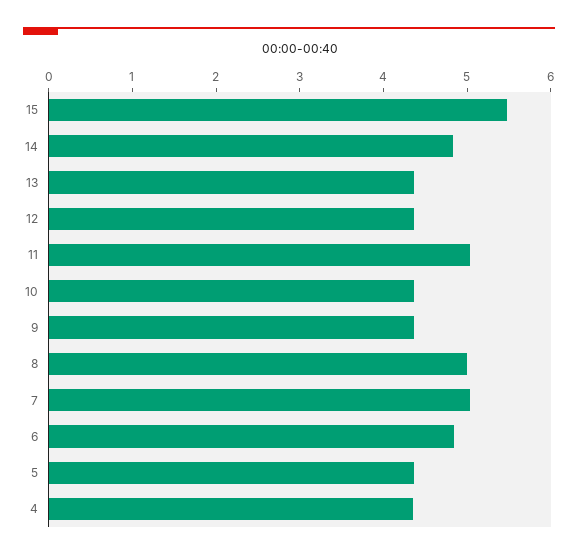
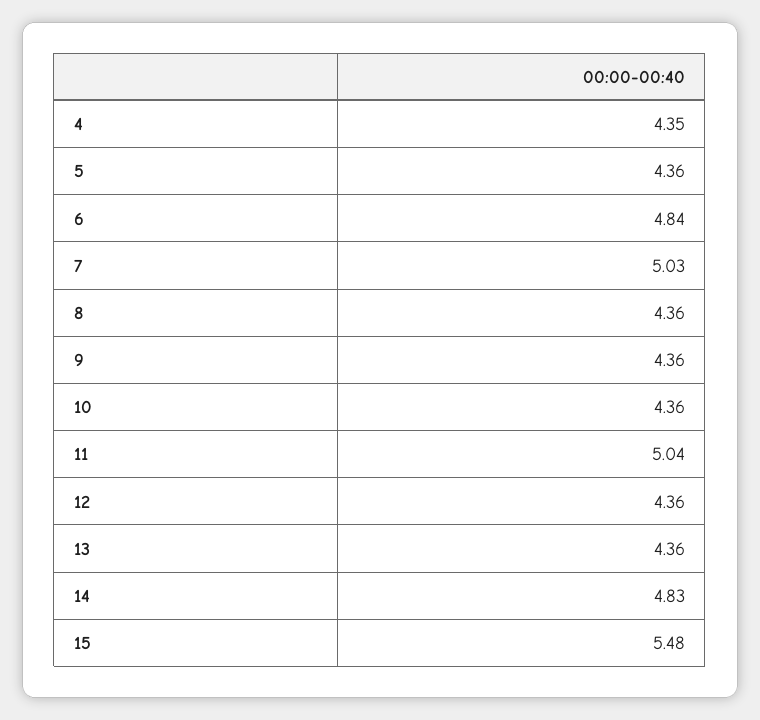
  {
    "15": 5.48,
    "14": 4.83,
    "13": 4.36,
    "12": 4.36,
    "11": 5.04,
    "10": 4.36,
    "9": 4.36,
-   "8": 5,
+   "8": 4.36,
    "7": 5.03,
    "6": 4.84,
    "5": 4.36,
    "4": 4.35
  }

